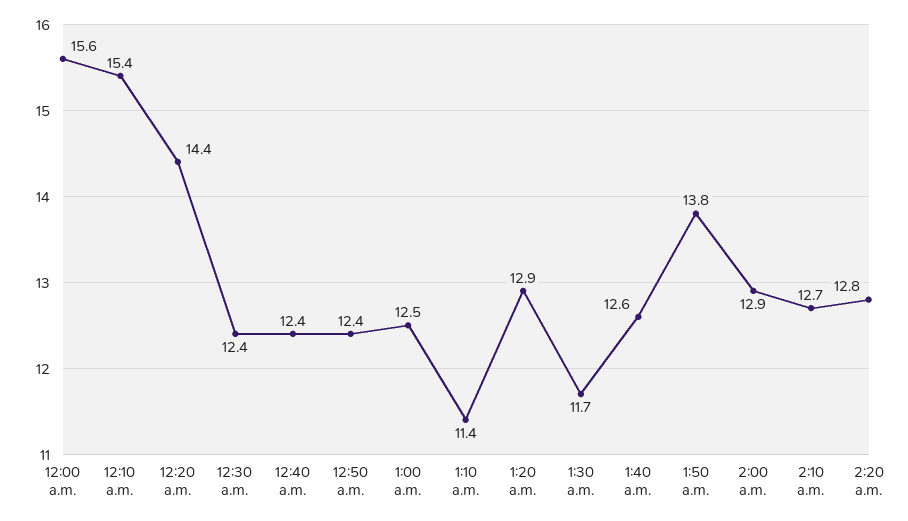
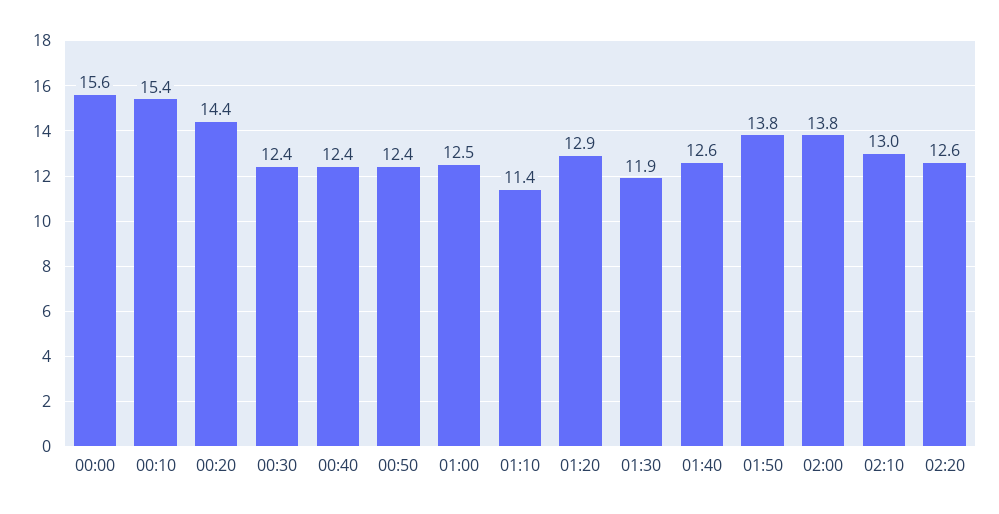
  {
    "12:00 a.m.": 15.6,
    "12:10 a.m.": 15.4,
    "12:20 a.m.": 14.4,
    "12:30 a.m.": 12.4,
    "12:40 a.m.": 12.4,
    "12:50 a.m.": 12.4,
    "1:00 a.m.": 12.5,
    "1:10 a.m.": 11.4,
    "1:20 a.m.": 12.9,
-   "1:30 a.m.": 11.7,
+   "1:30 a.m.": 11.9,
    "1:40 a.m.": 12.6,
    "1:50 a.m.": 13.8,
-   "2:00 a.m.": 12.9,
+   "2:00 a.m.": 13.8,
-   "2:10 a.m.": 12.7,
+   "2:10 a.m.": 13,
-   "2:20 a.m.": 12.8
+   "2:20 a.m.": 12.6
  }

